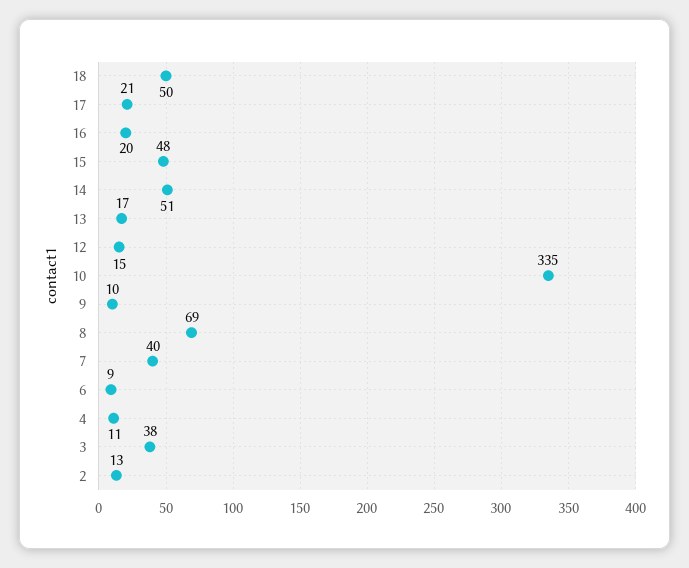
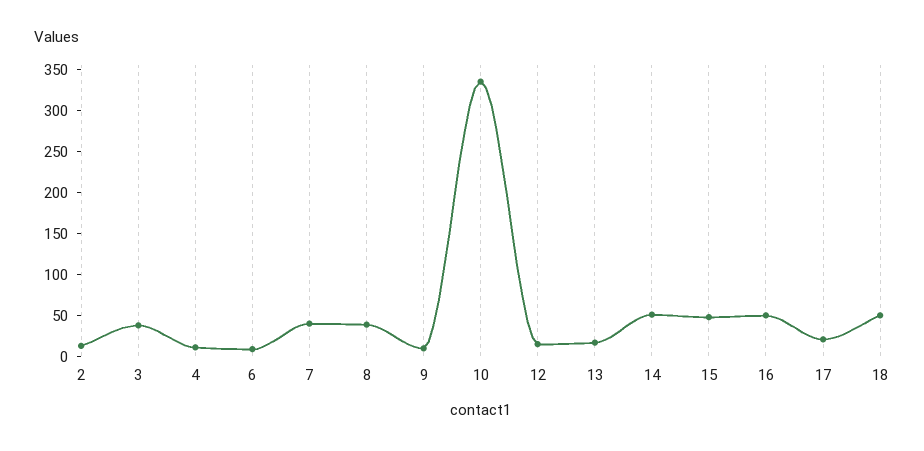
  {
    "18": 50,
    "17": 21,
-   "16": 20,
+   "16": 50,
    "15": 48,
    "14": 51,
    "13": 17,
    "12": 15,
    "10": 335,
    "9": 10,
-   "8": 69,
+   "8": 40,
    "7": 40,
    "6": 9,
    "4": 11,
    "3": 38,
    "2": 13
  }

